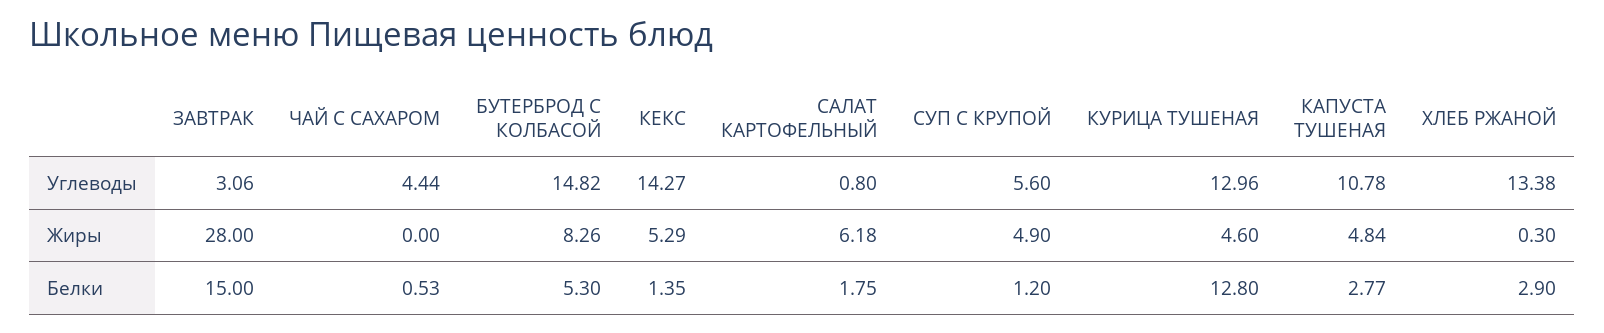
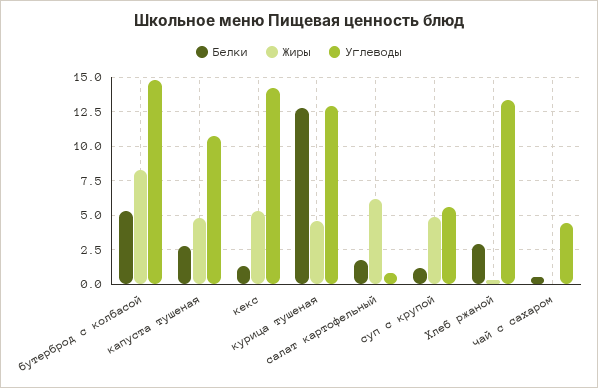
  {
    "Углеводы": {
-     "ЗАВТРАК": 3.06,
      "ЧАЙ С САХАРОМ": 4.44,
      "БУТЕРБРОД С КОЛБАСОЙ": 14.82,
      "КЕКС": 14.27,
      "САЛАТ КАРТОФЕЛЬНЫЙ": 0.8,
      "СУП С КРУПОЙ": 5.6,
      "КУРИЦА ТУШЕНАЯ": 12.96,
      "КАПУСТА ТУШЕНАЯ": 10.78,
      "ХЛЕБ РЖАНОЙ": 13.38
    },
    "Жиры": {
-     "ЗАВТРАК": 28,
      "ЧАЙ С САХАРОМ": 0,
      "БУТЕРБРОД С КОЛБАСОЙ": 8.26,
      "КЕКС": 5.29,
      "САЛАТ КАРТОФЕЛЬНЫЙ": 6.18,
      "СУП С КРУПОЙ": 4.9,
      "КУРИЦА ТУШЕНАЯ": 4.6,
      "КАПУСТА ТУШЕНАЯ": 4.84,
      "ХЛЕБ РЖАНОЙ": 0.3
    },
    "Белки": {
-     "ЗАВТРАК": 15,
      "ЧАЙ С САХАРОМ": 0.53,
      "БУТЕРБРОД С КОЛБАСОЙ": 5.3,
      "КЕКС": 1.35,
      "САЛАТ КАРТОФЕЛЬНЫЙ": 1.75,
      "СУП С КРУПОЙ": 1.2,
      "КУРИЦА ТУШЕНАЯ": 12.8,
      "КАПУСТА ТУШЕНАЯ": 2.77,
      "ХЛЕБ РЖАНОЙ": 2.9
    }
  }

